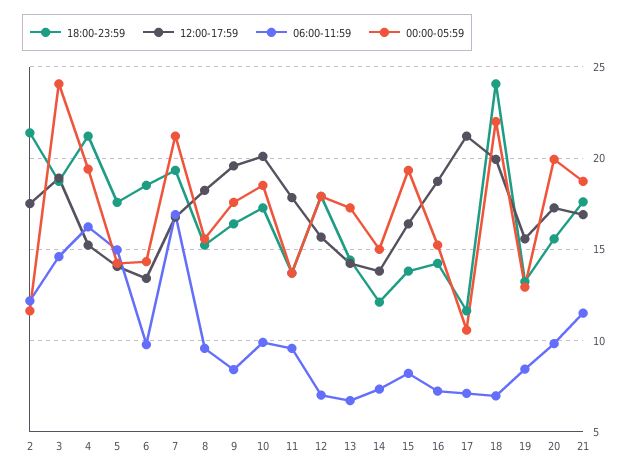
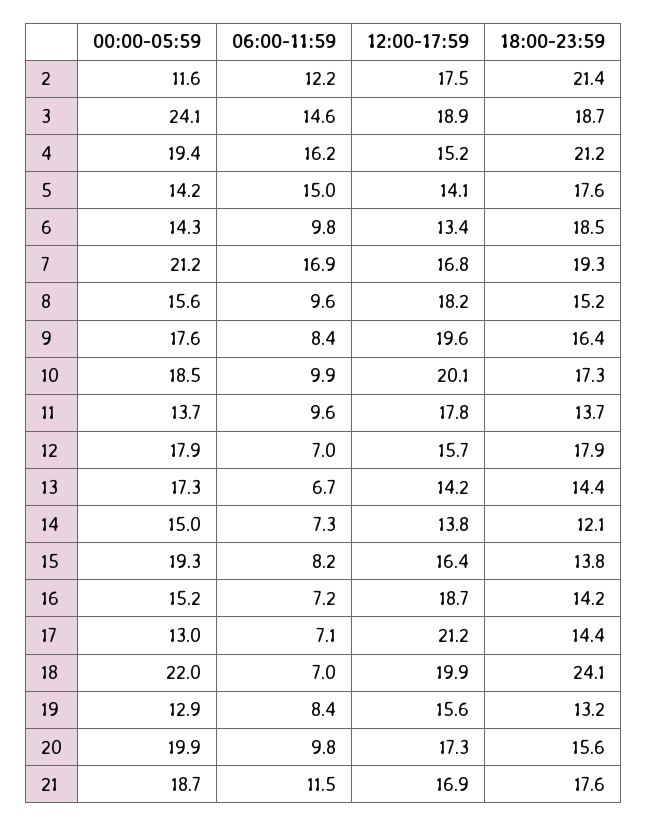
  {
    "18:00-23:59": {
      "2": 21.4,
      "3": 18.7,
      "4": 21.2,
      "5": 17.6,
      "6": 18.5,
      "7": 19.3,
      "8": 15.2,
      "9": 16.4,
      "10": 17.3,
      "11": 13.7,
      "12": 17.9,
      "13": 14.4,
      "14": 12.1,
      "15": 13.8,
      "16": 14.2,
-     "17": 11.5,
+     "17": 14.4,
      "18": 24.1,
      "19": 13.2,
      "20": 15.6,
      "21": 17.6
    },
    "12:00-17:59": {
      "2": 17.5,
      "3": 18.9,
      "4": 15.2,
      "5": 14.1,
      "6": 13.4,
      "7": 16.8,
      "8": 18.2,
      "9": 19.6,
      "10": 20.1,
      "11": 17.8,
      "12": 15.7,
      "13": 14.2,
      "14": 13.8,
      "15": 16.4,
      "16": 18.7,
      "17": 21.2,
      "18": 19.9,
      "19": 15.6,
      "20": 17.3,
      "21": 16.9
    },
    "06:00-11:59": {
      "2": 12.2,
      "3": 14.6,
      "4": 16.2,
      "5": 15,
      "6": 9.8,
      "7": 16.9,
      "8": 9.6,
      "9": 8.4,
      "10": 9.9,
      "11": 9.6,
      "12": 7,
      "13": 6.7,
      "14": 7.3,
      "15": 8.2,
      "16": 7.2,
      "17": 7.1,
      "18": 7,
      "19": 8.4,
      "20": 9.8,
      "21": 11.5
    },
    "00:00-05:59": {
      "2": 11.6,
      "3": 24.1,
      "4": 19.4,
      "5": 14.2,
      "6": 14.3,
      "7": 21.2,
      "8": 15.6,
      "9": 17.6,
      "10": 18.5,
      "11": 13.7,
      "12": 17.9,
      "13": 17.3,
      "14": 15,
      "15": 19.3,
      "16": 15.2,
-     "17": 10.5,
+     "17": 13,
      "18": 22,
      "19": 12.9,
      "20": 19.9,
      "21": 18.7
    }
  }

